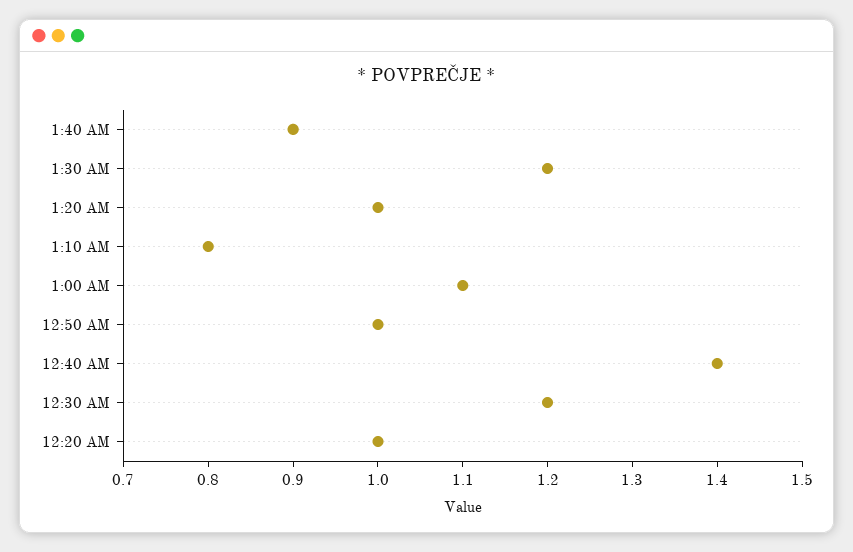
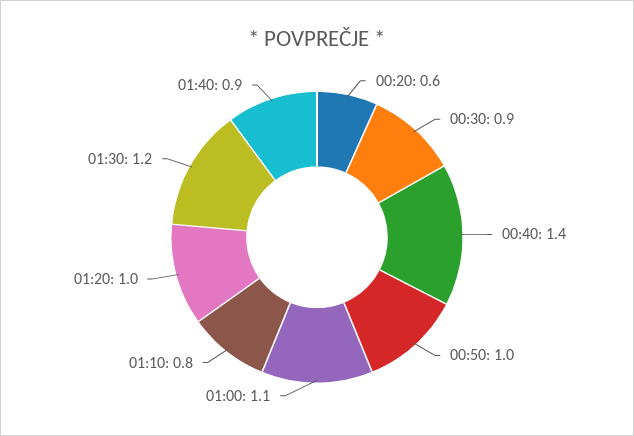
  {
    "1:40 AM": 0.9,
    "1:30 AM": 1.2,
    "1:20 AM": 1,
    "1:10 AM": 0.8,
    "1:00 AM": 1.1,
    "12:50 AM": 1,
    "12:40 AM": 1.4,
-   "12:30 AM": 1.2,
+   "12:30 AM": 0.9,
-   "12:20 AM": 1
+   "12:20 AM": 0.6
  }

